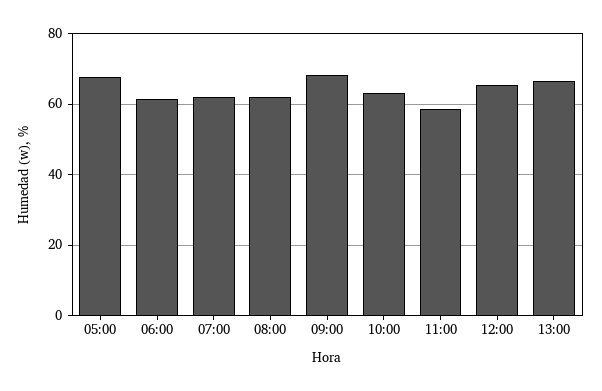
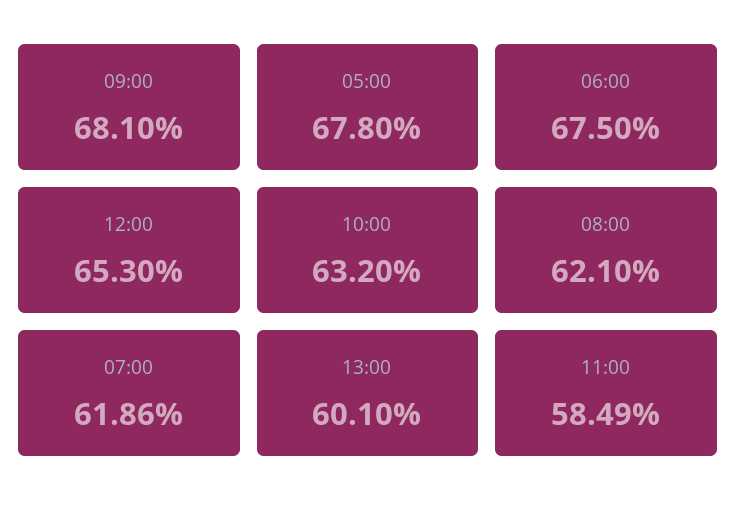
  {
    "05:00": 67.8,
-   "06:00": 62,
+   "06:00": 67.5,
    "07:00": 61.86,
    "08:00": 62.1,
    "09:00": 68.1,
    "10:00": 63.2,
    "11:00": 58.49,
    "12:00": 65.3,
-   "13:00": 66
+   "13:00": 60.1
  }

